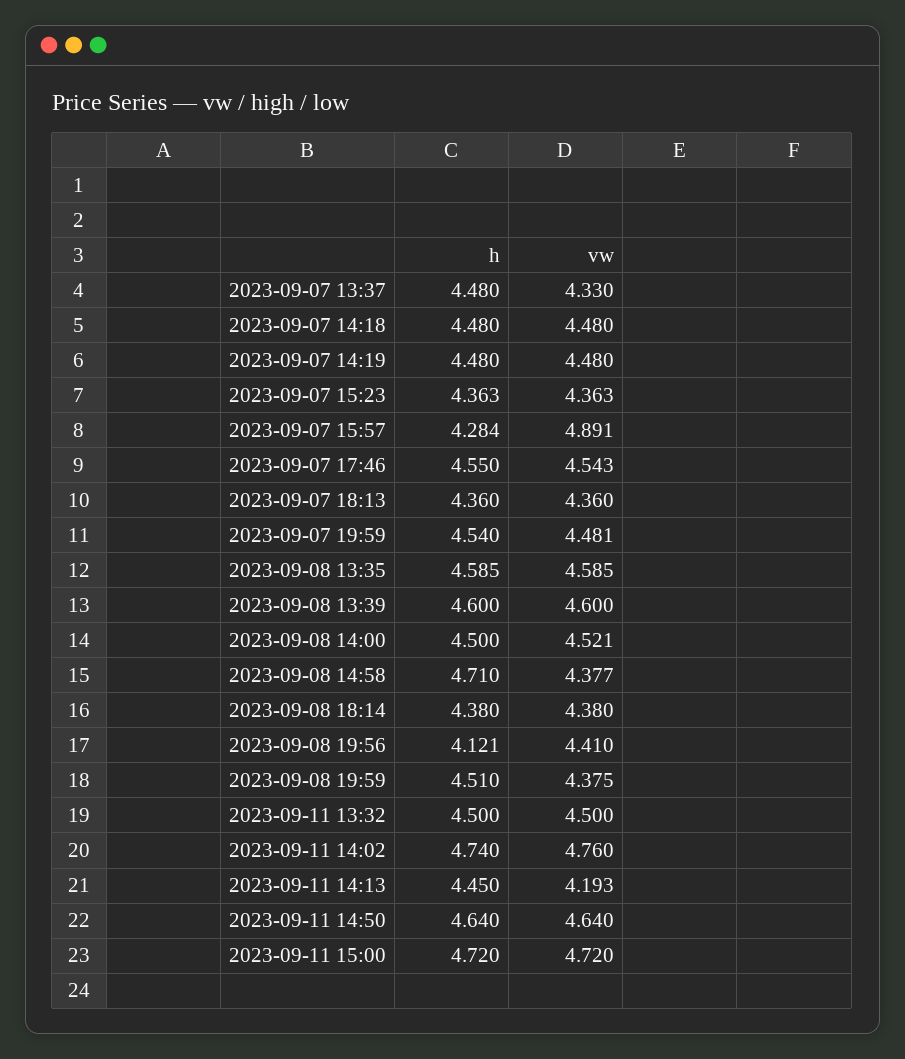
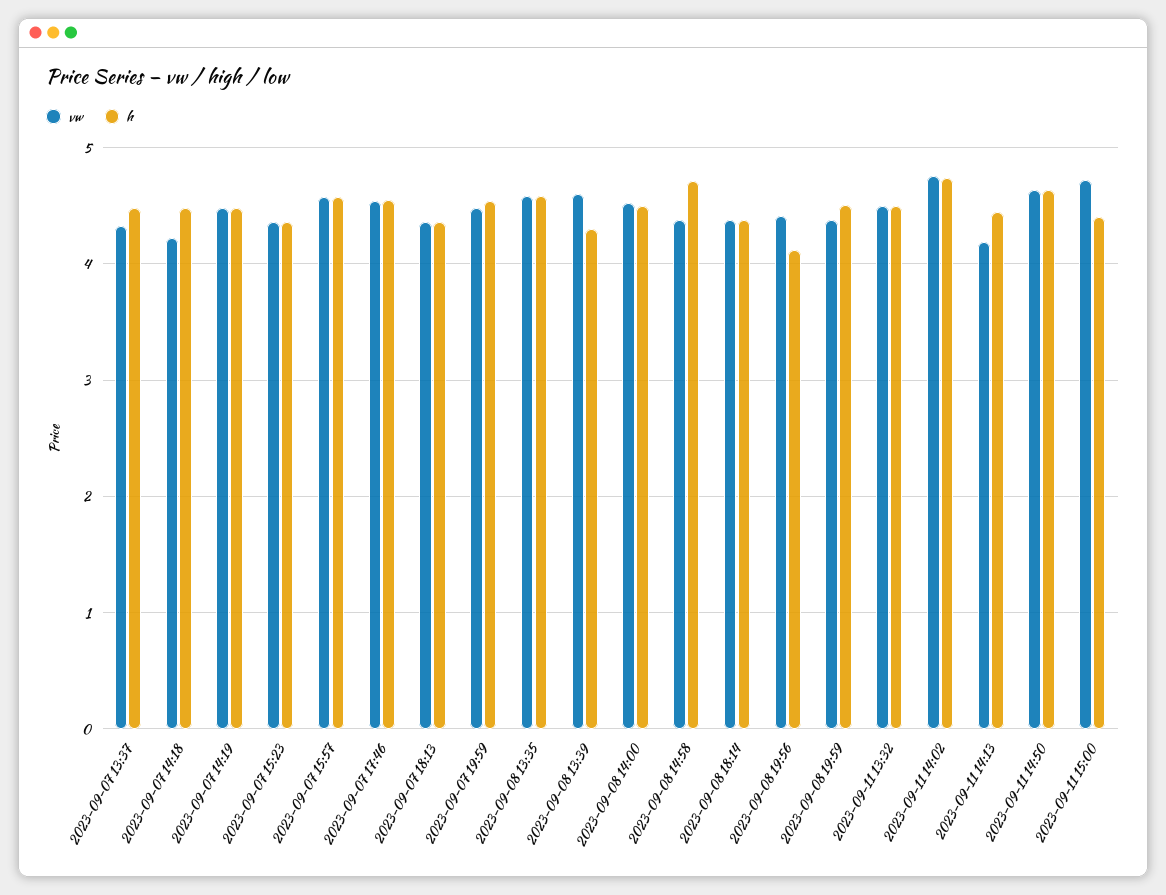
  {
    "h": {
      "2023-09-07 13:37": 4.48,
      "2023-09-07 14:18": 4.48,
      "2023-09-07 14:19": 4.48,
      "2023-09-07 15:23": 4.363,
-     "2023-09-07 15:57": 4.284,
+     "2023-09-07 15:57": 4.6,
      "2023-09-07 17:46": 4.55,
      "2023-09-07 18:13": 4.36,
      "2023-09-07 19:59": 4.54,
      "2023-09-08 13:35": 4.585,
-     "2023-09-08 13:39": 4.6,
+     "2023-09-08 13:39": 4.3,
      "2023-09-08 14:00": 4.5,
      "2023-09-08 14:58": 4.71,
      "2023-09-08 18:14": 4.38,
      "2023-09-08 19:56": 4.121,
      "2023-09-08 19:59": 4.51,
      "2023-09-11 13:32": 4.5,
      "2023-09-11 14:02": 4.74,
      "2023-09-11 14:13": 4.45,
      "2023-09-11 14:50": 4.64,
-     "2023-09-11 15:00": 4.72
+     "2023-09-11 15:00": 4.4
    },
    "vw": {
      "2023-09-07 13:37": 4.33,
-     "2023-09-07 14:18": 4.48,
+     "2023-09-07 14:18": 4.2,
      "2023-09-07 14:19": 4.48,
      "2023-09-07 15:23": 4.363,
-     "2023-09-07 15:57": 4.891,
+     "2023-09-07 15:57": 4.6,
      "2023-09-07 17:46": 4.543,
      "2023-09-07 18:13": 4.36,
      "2023-09-07 19:59": 4.481,
      "2023-09-08 13:35": 4.585,
      "2023-09-08 13:39": 4.6,
      "2023-09-08 14:00": 4.521,
      "2023-09-08 14:58": 4.377,
      "2023-09-08 18:14": 4.38,
      "2023-09-08 19:56": 4.41,
      "2023-09-08 19:59": 4.375,
      "2023-09-11 13:32": 4.5,
      "2023-09-11 14:02": 4.76,
      "2023-09-11 14:13": 4.193,
      "2023-09-11 14:50": 4.64,
      "2023-09-11 15:00": 4.72
    }
  }

